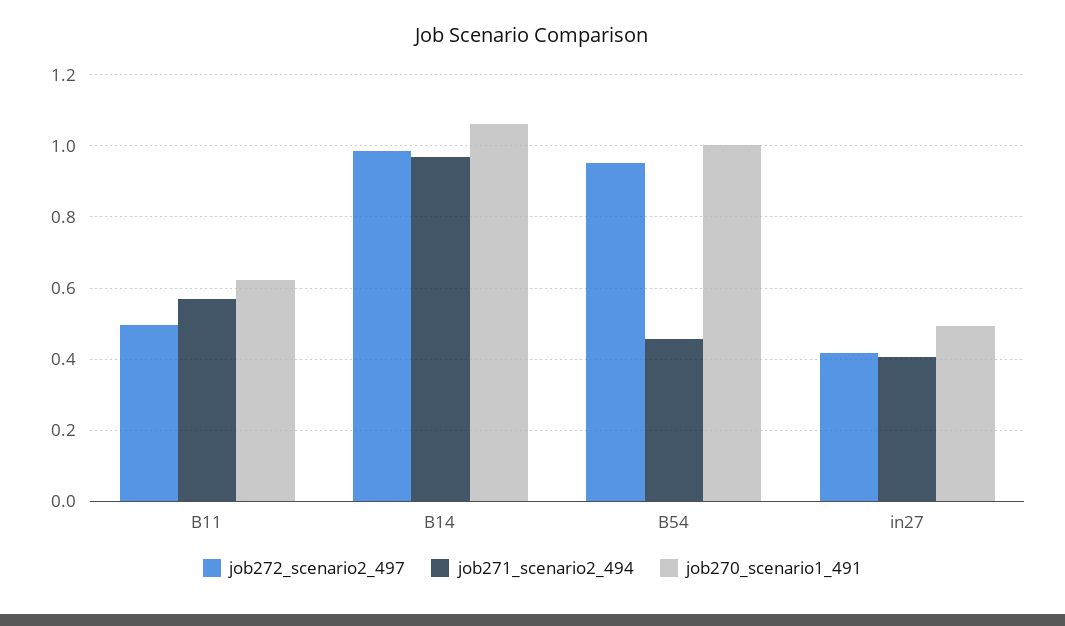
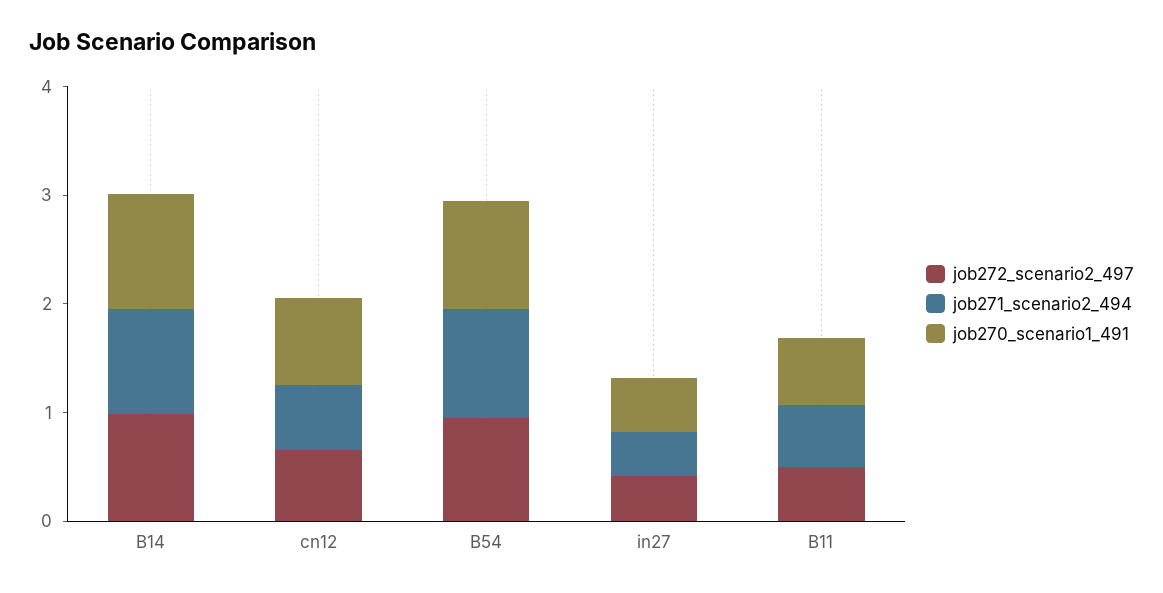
  {
    "job272_scenario2_497": {
      "B11": 0.5,
      "B14": 0.98,
      "B54": 0.96,
-     "in27": 0.42
+     "in27": 0.42,
+     "cn12": 0.6
    },
    "job271_scenario2_494": {
      "B11": 0.56,
      "B14": 0.96,
-     "B54": 0.46,
+     "B54": 1,
-     "in27": 0.4
+     "in27": 0.4,
+     "cn12": 0.6
    },
    "job270_scenario1_491": {
      "B11": 0.62,
      "B14": 1.06,
      "B54": 1,
-     "in27": 0.5
+     "in27": 0.5,
+     "cn12": 0.8
    }
  }

